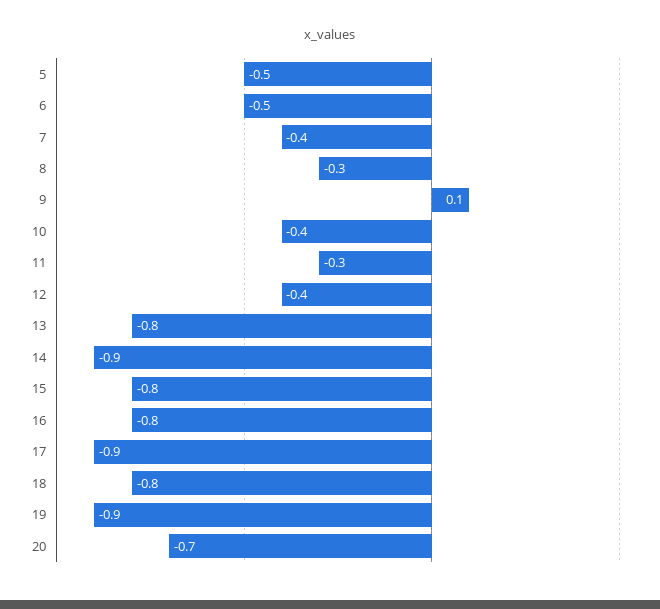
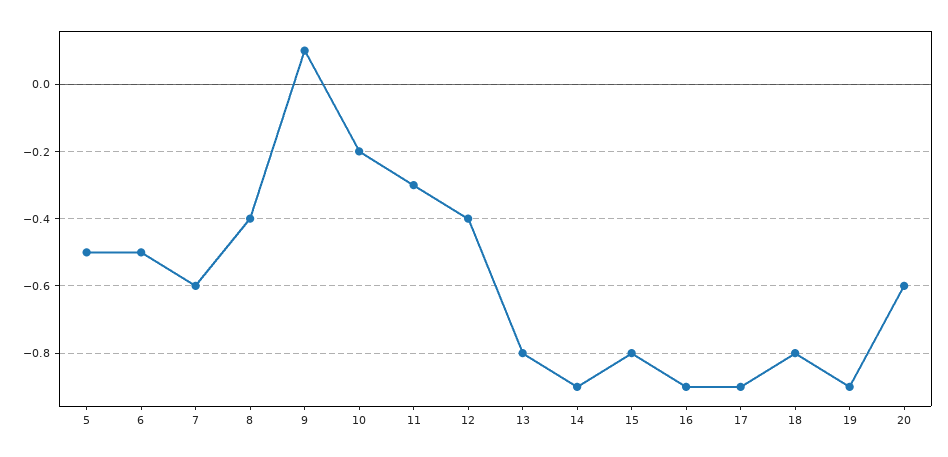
  {
    "5": -0.5,
    "6": -0.5,
-   "7": -0.4,
+   "7": -0.6,
-   "8": -0.3,
+   "8": -0.4,
    "9": 0.1,
-   "10": -0.4,
+   "10": -0.2,
    "11": -0.3,
    "12": -0.4,
    "13": -0.8,
    "14": -0.9,
    "15": -0.8,
-   "16": -0.8,
+   "16": -0.9,
    "17": -0.9,
    "18": -0.8,
    "19": -0.9,
-   "20": -0.7
+   "20": -0.6
  }

